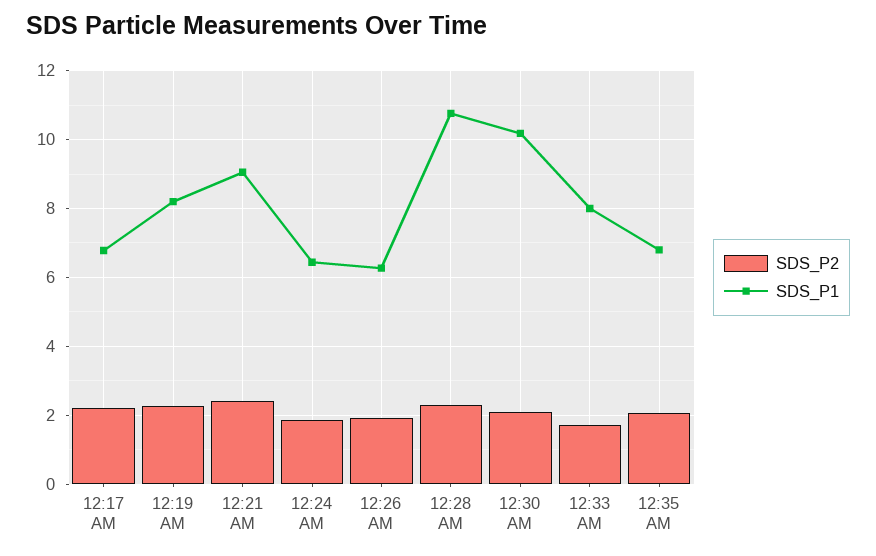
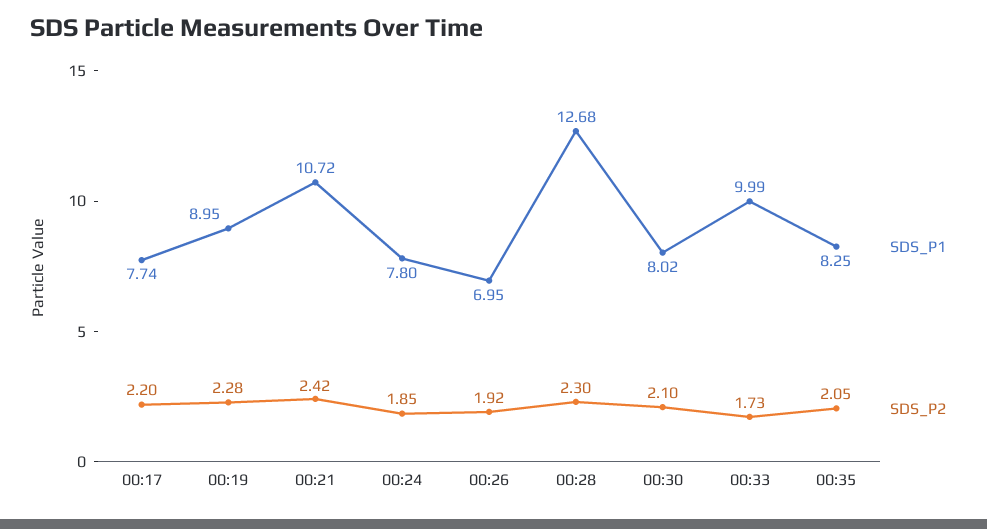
  {
    "SDS_P2": {
      "12:17 AM": 2.2,
      "12:19 AM": 2.28,
      "12:21 AM": 2.42,
      "12:24 AM": 1.85,
      "12:26 AM": 1.92,
      "12:28 AM": 2.3,
      "12:30 AM": 2.1,
      "12:33 AM": 1.73,
      "12:35 AM": 2.05
    },
    "SDS_P1": {
-     "12:17 AM": 6.8,
+     "12:17 AM": 7.74,
-     "12:19 AM": 8.2,
+     "12:19 AM": 8.95,
-     "12:21 AM": 9,
+     "12:21 AM": 10.72,
-     "12:24 AM": 6.4,
+     "12:24 AM": 7.8,
-     "12:26 AM": 6.2,
+     "12:26 AM": 6.95,
-     "12:28 AM": 10.8,
+     "12:28 AM": 12.68,
-     "12:30 AM": 10.2,
+     "12:30 AM": 8.02,
-     "12:33 AM": 8,
+     "12:33 AM": 9.99,
-     "12:35 AM": 6.8
+     "12:35 AM": 8.25
    }
  }

